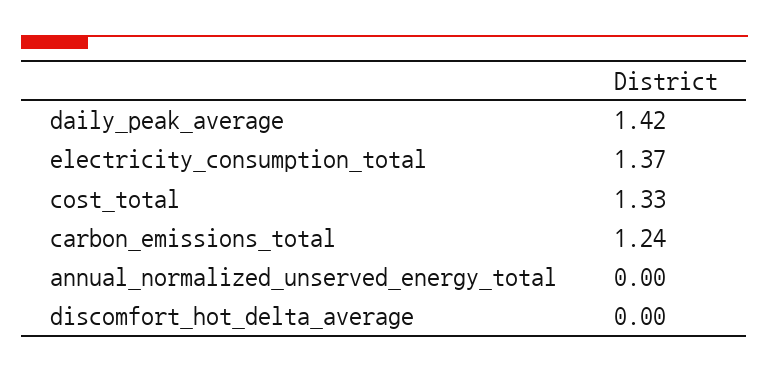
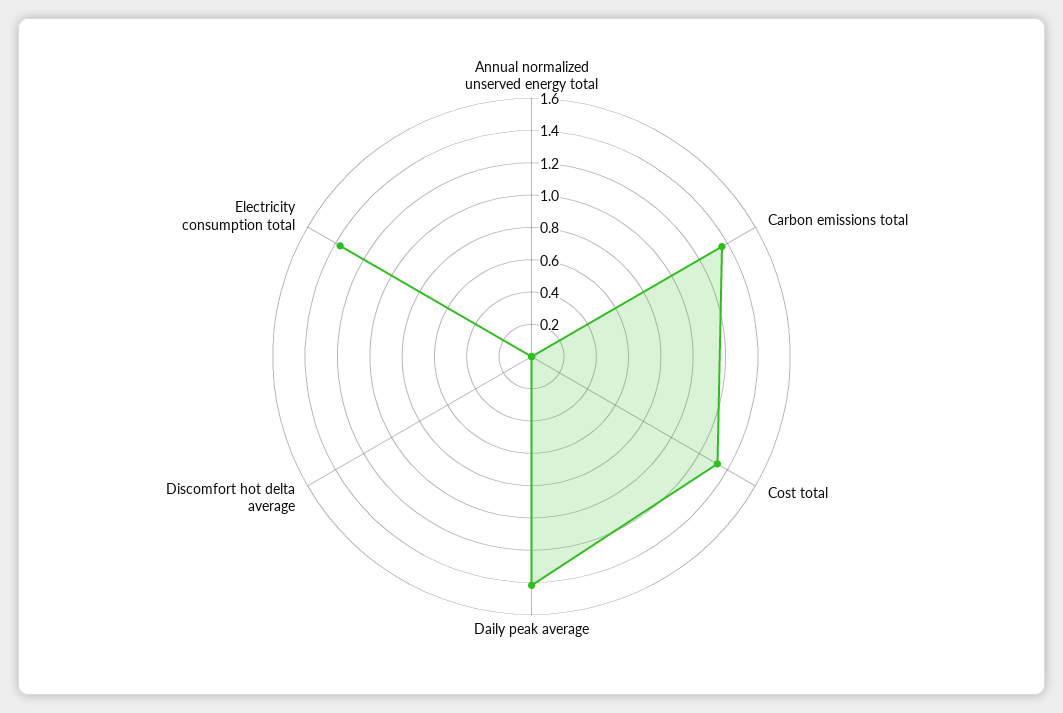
  {
    "daily_peak_average": 1.42,
    "electricity_consumption_total": 1.37,
    "cost_total": 1.33,
-   "carbon_emissions_total": 1.24,
+   "carbon_emissions_total": 1.35,
    "annual_normalized_unserved_energy_total": 0,
    "discomfort_hot_delta_average": 0
  }

